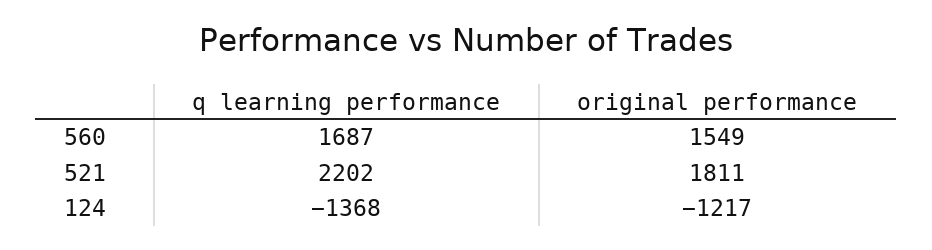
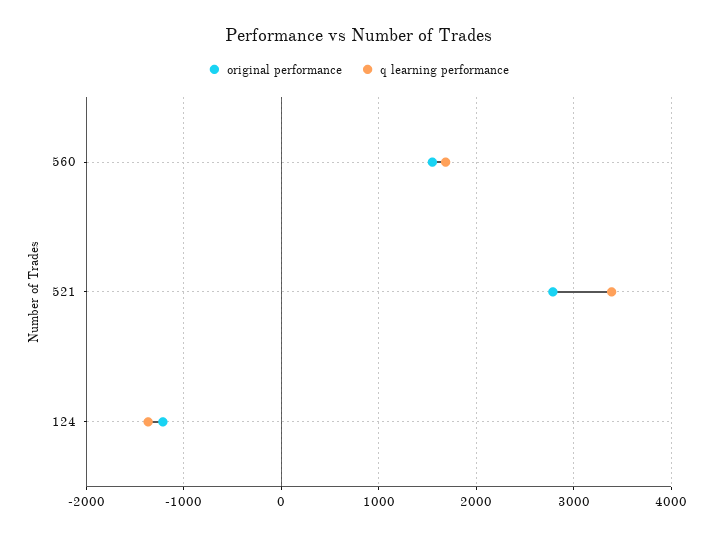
  {
    "q learning performance": {
      "560": 1687,
-     "521": 2202,
+     "521": 3400,
      "124": -1368
    },
    "original performance": {
      "560": 1549,
-     "521": 1811,
+     "521": 2800,
      "124": -1217
    }
  }

